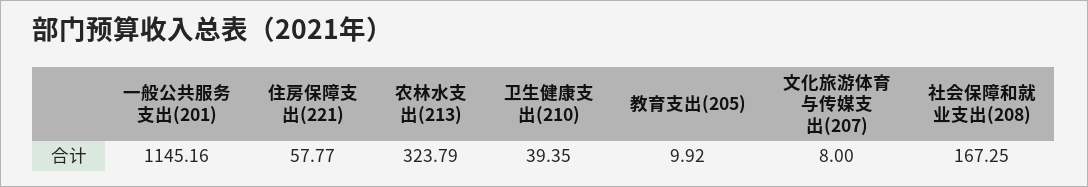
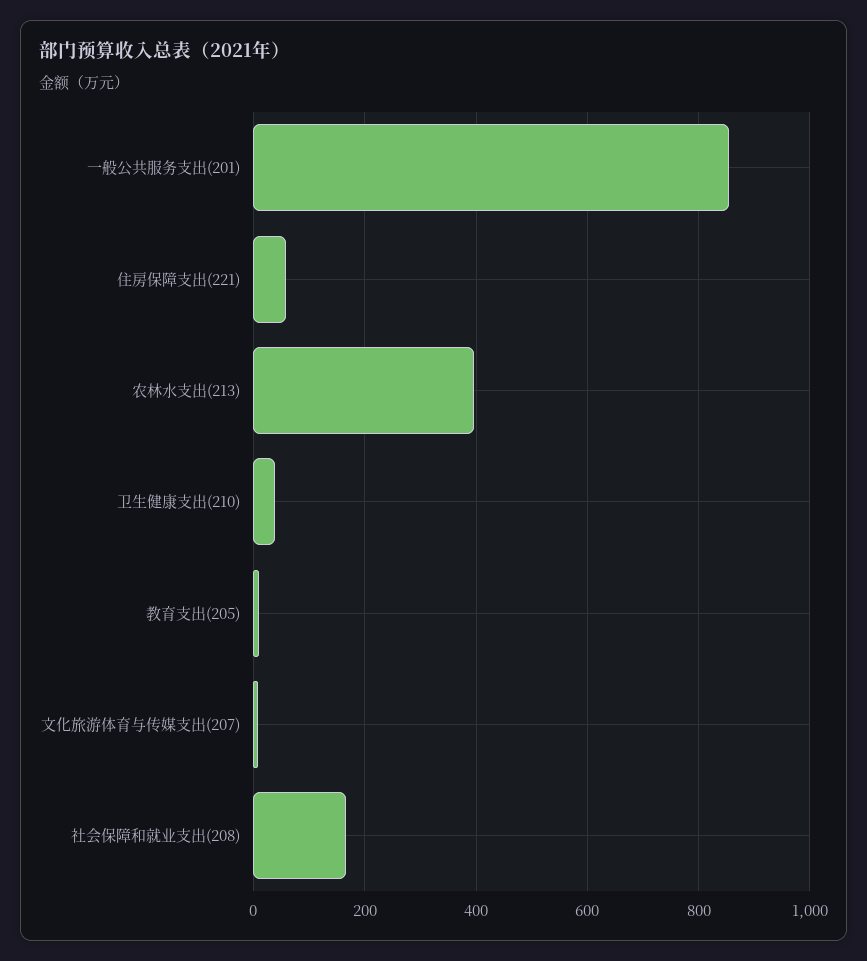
  {
-   "一般公共服务支出(201)": 1145.16,
+   "一般公共服务支出(201)": 860,
    "住房保障支出(221)": 57.77,
-   "农林水支出(213)": 323.79,
+   "农林水支出(213)": 400,
    "卫生健康支出(210)": 39.35,
    "教育支出(205)": 9.92,
    "文化旅游体育与传媒支出(207)": 8,
    "社会保障和就业支出(208)": 167.25
  }

